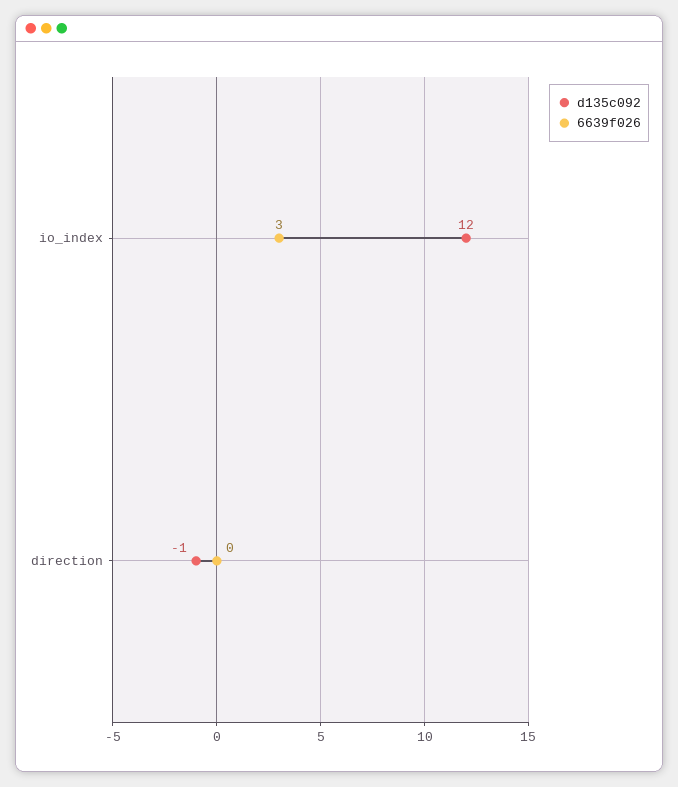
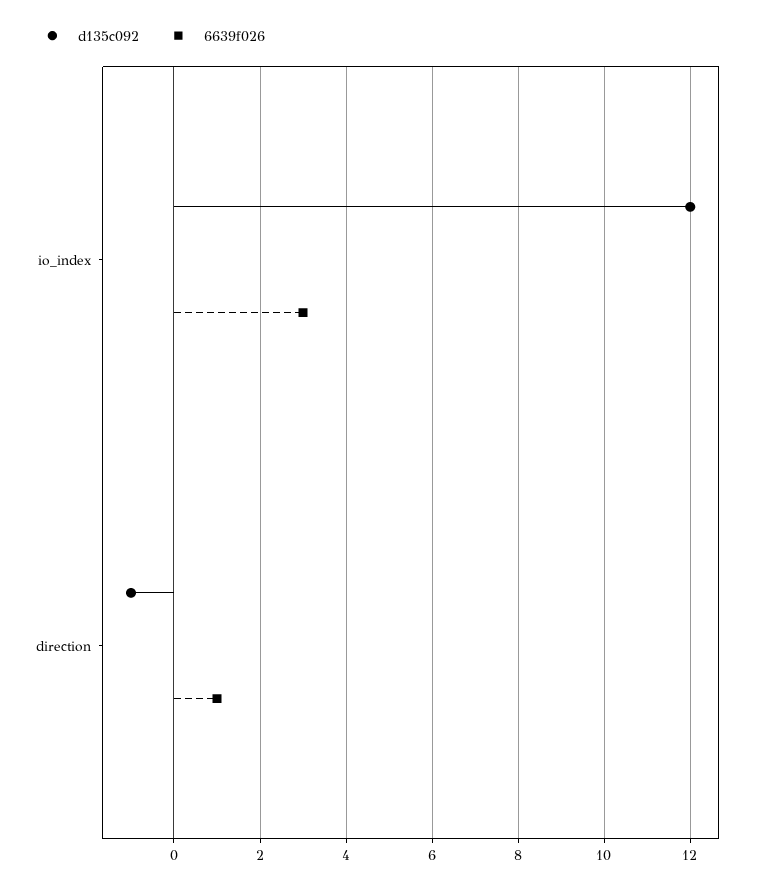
  {
    "d135c092": {
      "io_index": 12,
      "direction": -1
    },
    "6639f026": {
      "io_index": 3,
-     "direction": 0
+     "direction": 1
    }
  }

